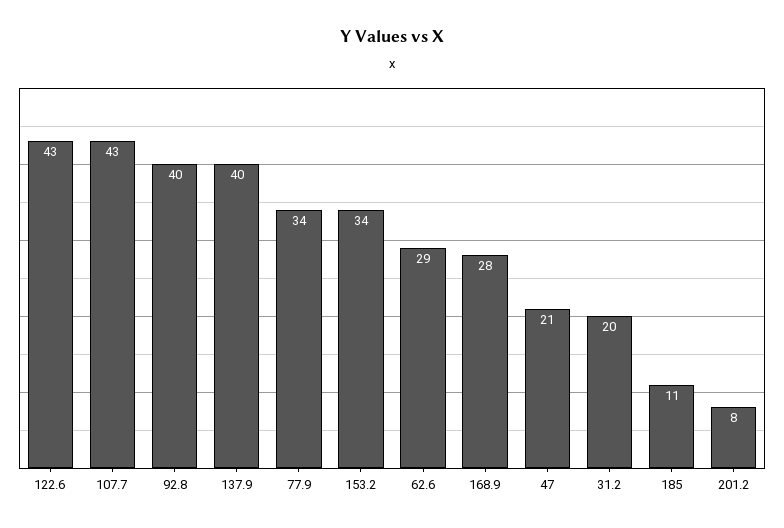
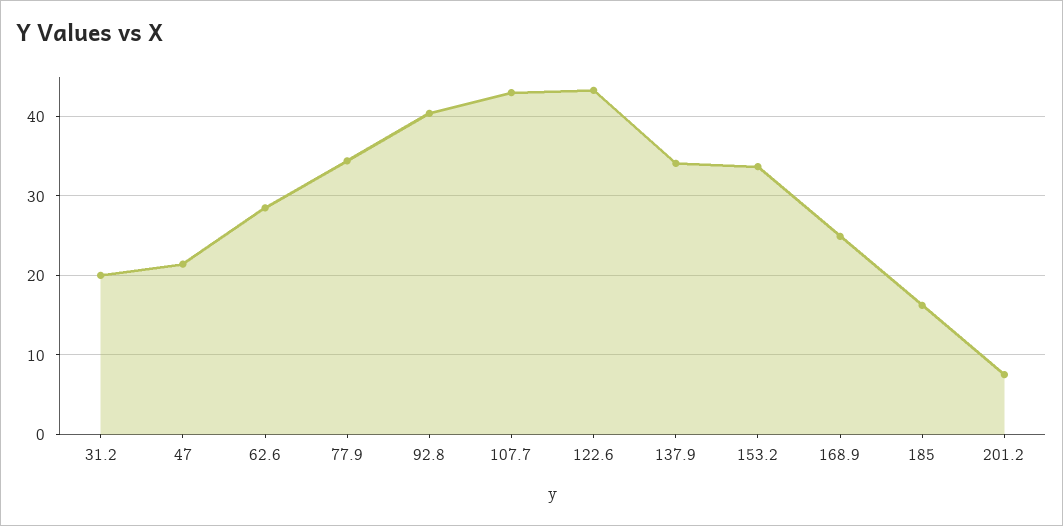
  {
    "122.6": 43,
    "107.7": 43,
    "92.8": 40,
-   "137.9": 40,
+   "137.9": 34,
    "77.9": 34,
    "153.2": 34,
    "62.6": 29,
-   "168.9": 28,
+   "168.9": 25,
    "47": 21,
    "31.2": 20,
-   "185": 11,
+   "185": 16,
    "201.2": 8
  }

